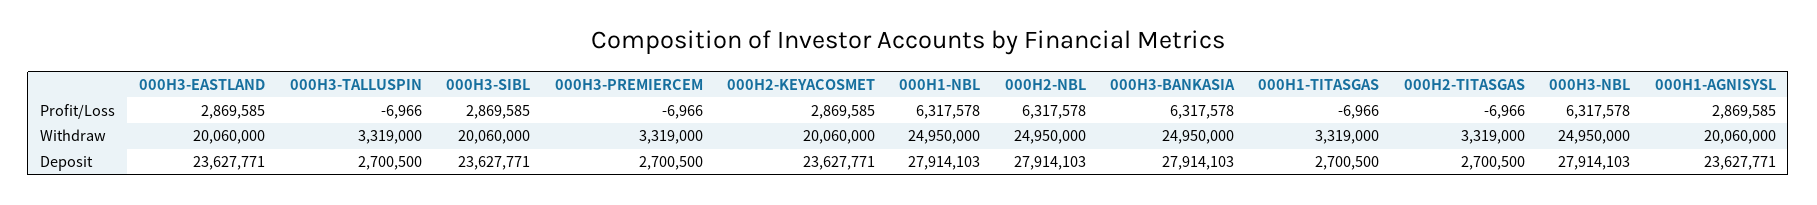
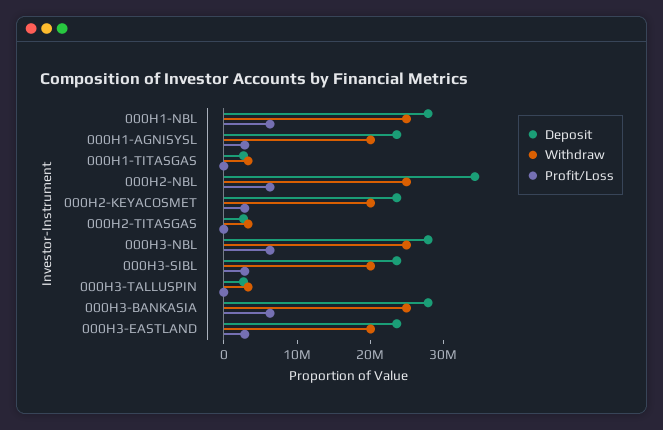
  {
    "Profit/Loss": {
      "000H3-EASTLAND": 2869585,
      "000H3-TALLUSPIN": -6966,
      "000H3-SIBL": 2869585,
-     "000H3-PREMIERCEM": -6966,
      "000H2-KEYACOSMET": 2869585,
      "000H1-NBL": 6317578,
      "000H2-NBL": 6317578,
      "000H3-BANKASIA": 6317578,
      "000H1-TITASGAS": -6966,
      "000H2-TITASGAS": -6966,
      "000H3-NBL": 6317578,
      "000H1-AGNISYSL": 2869585
    },
    "Withdraw": {
      "000H3-EASTLAND": 20060000,
      "000H3-TALLUSPIN": 3319000,
      "000H3-SIBL": 20060000,
-     "000H3-PREMIERCEM": 3319000,
      "000H2-KEYACOSMET": 20060000,
      "000H1-NBL": 24950000,
      "000H2-NBL": 24950000,
      "000H3-BANKASIA": 24950000,
      "000H1-TITASGAS": 3319000,
      "000H2-TITASGAS": 3319000,
      "000H3-NBL": 24950000,
      "000H1-AGNISYSL": 20060000
    },
    "Deposit": {
      "000H3-EASTLAND": 23627771,
      "000H3-TALLUSPIN": 2700500,
      "000H3-SIBL": 23627771,
-     "000H3-PREMIERCEM": 2700500,
      "000H2-KEYACOSMET": 23627771,
      "000H1-NBL": 27914103,
-     "000H2-NBL": 27914103,
+     "000H2-NBL": 34000000,
      "000H3-BANKASIA": 27914103,
      "000H1-TITASGAS": 2700500,
      "000H2-TITASGAS": 2700500,
      "000H3-NBL": 27914103,
      "000H1-AGNISYSL": 23627771
    }
  }

